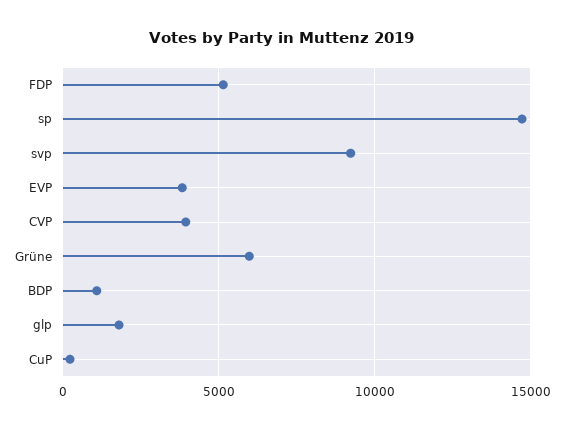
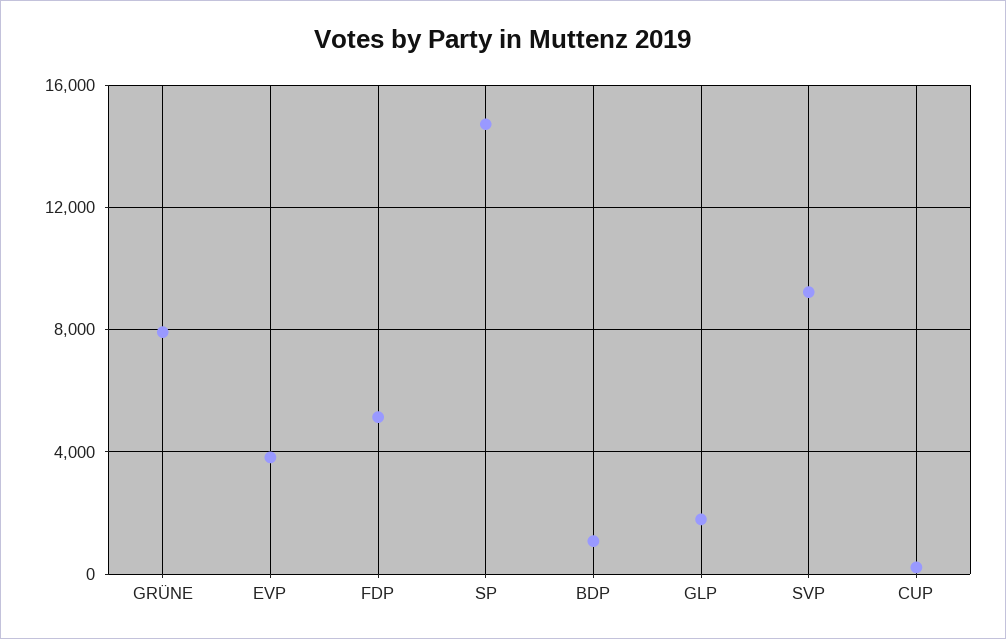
  {
    "FDP": 5000,
    "sp": 14500,
    "svp": 9000,
    "EVP": 4000,
-   "CVP": 4000,
-   "Grüne": 6000,
+   "Grüne": 8000,
    "BDP": 1000,
    "glp": 2000,
    "CuP": 0
  }

